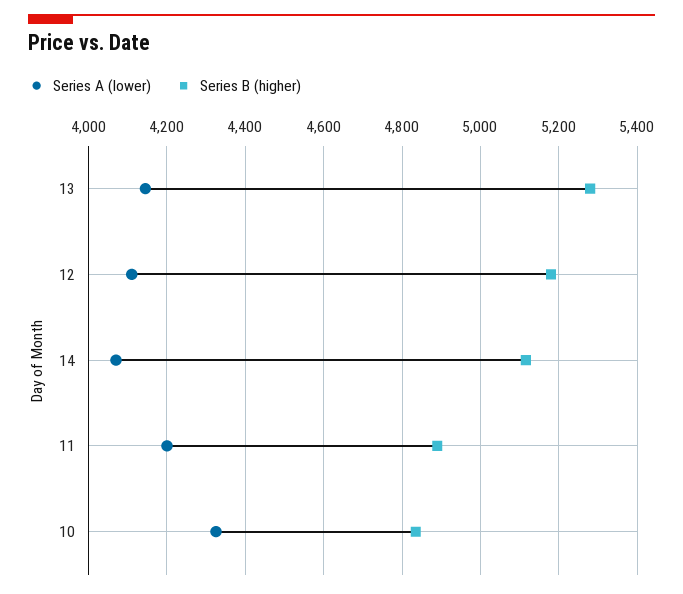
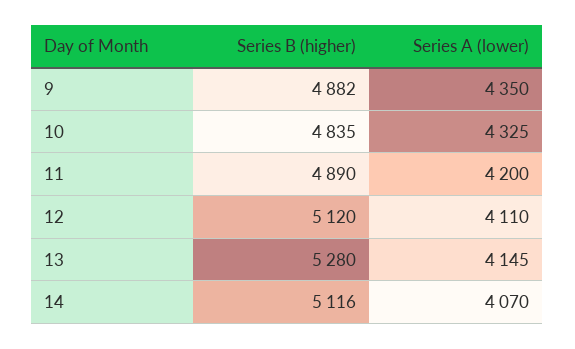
  {
    "Series A (lower)": {
      "13": 4145,
      "12": 4110,
      "14": 4070,
      "11": 4200,
-     "10": 4325
+     "10": 4325,
+     "9": 4350
    },
    "Series B (higher)": {
      "13": 5280,
-     "12": 5180,
+     "12": 5120,
      "14": 5116,
      "11": 4890,
-     "10": 4835
+     "10": 4835,
+     "9": 4882
    }
  }

